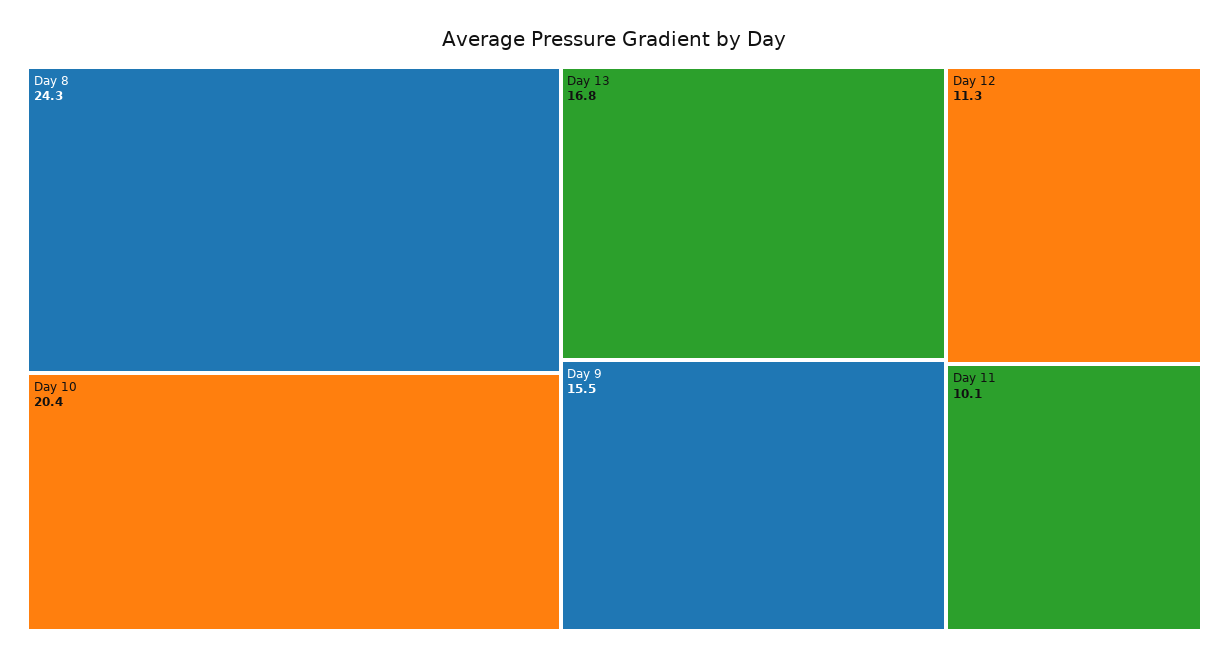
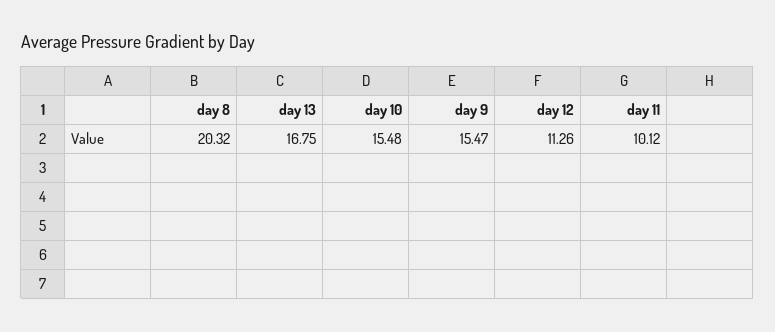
  {
-   "Day 8": 24.3,
+   "Day 8": 20.32,
-   "Day 10": 20.4,
+   "Day 10": 15.48,
    "Day 13": 16.75,
    "Day 9": 15.47,
    "Day 12": 11.26,
    "Day 11": 10.12
  }

